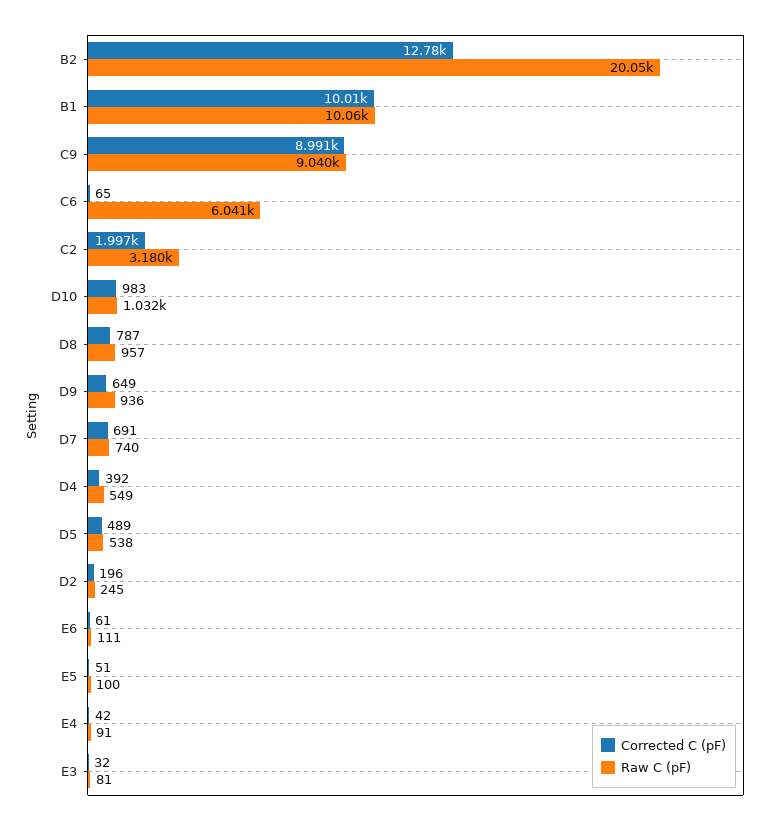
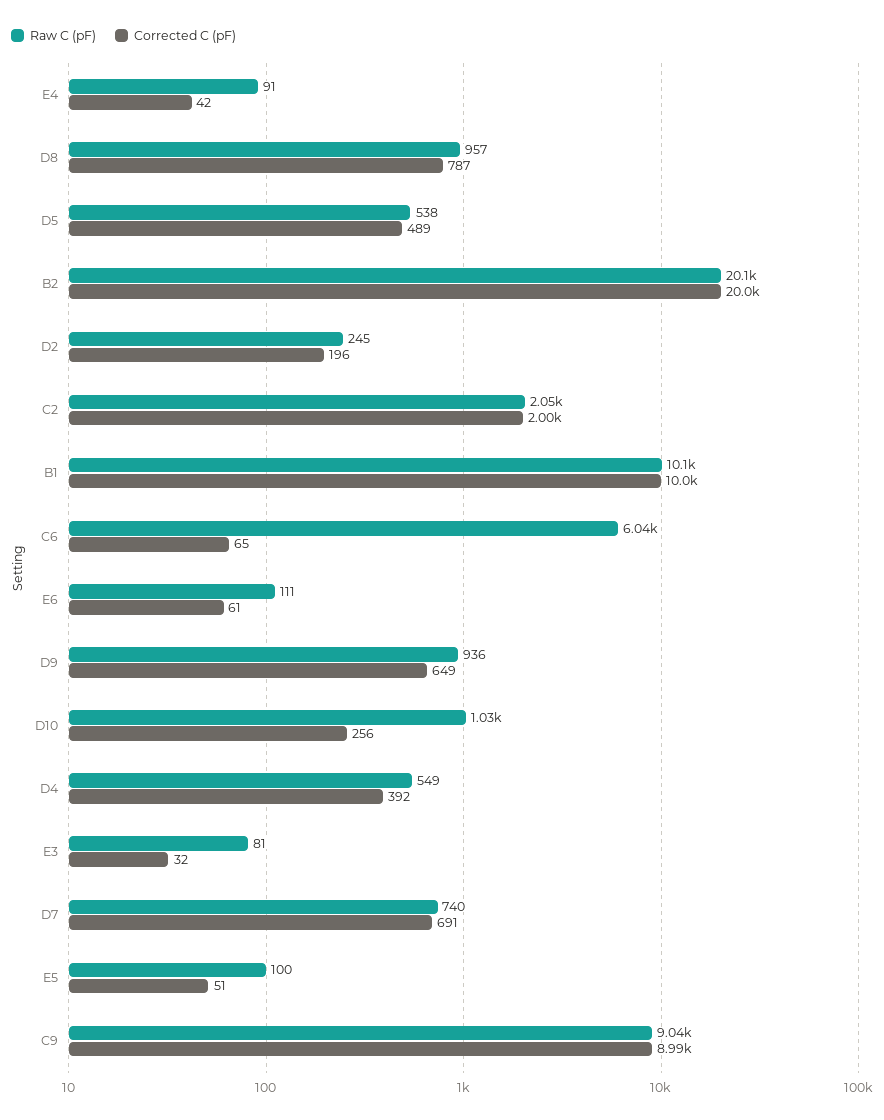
  {
    "Corrected C (pF)": {
-     "B2": 12780,
+     "B2": 20000,
      "B1": 10010,
      "C9": 8991,
      "C6": 65,
      "C2": 1997,
-     "D10": 983,
+     "D10": 256,
      "D8": 787,
      "D9": 649,
      "D7": 691,
      "D4": 392,
      "D5": 489,
      "D2": 196,
      "E6": 61,
      "E5": 51,
      "E4": 42,
      "E3": 32
    },
    "Raw C (pF)": {
      "B2": 20050,
      "B1": 10060,
      "C9": 9040,
      "C6": 6041,
-     "C2": 3180,
+     "C2": 2050,
      "D10": 1032,
      "D8": 957,
      "D9": 936,
      "D7": 740,
      "D4": 549,
      "D5": 538,
      "D2": 245,
      "E6": 111,
      "E5": 100,
      "E4": 91,
      "E3": 81
    }
  }

